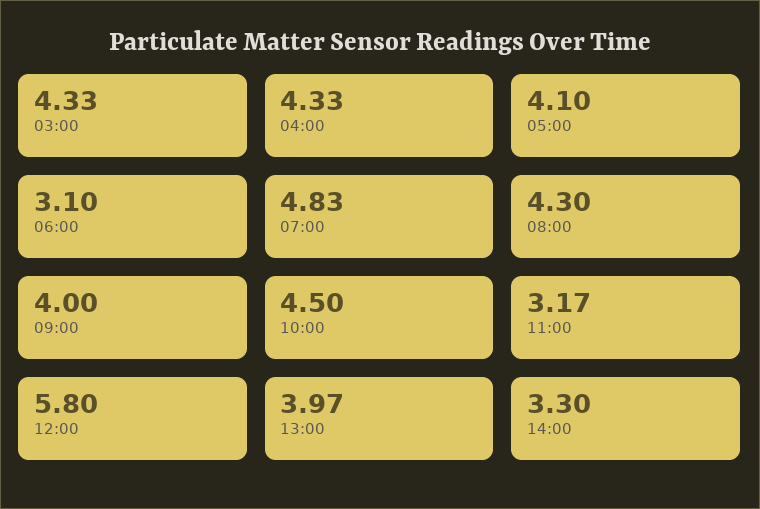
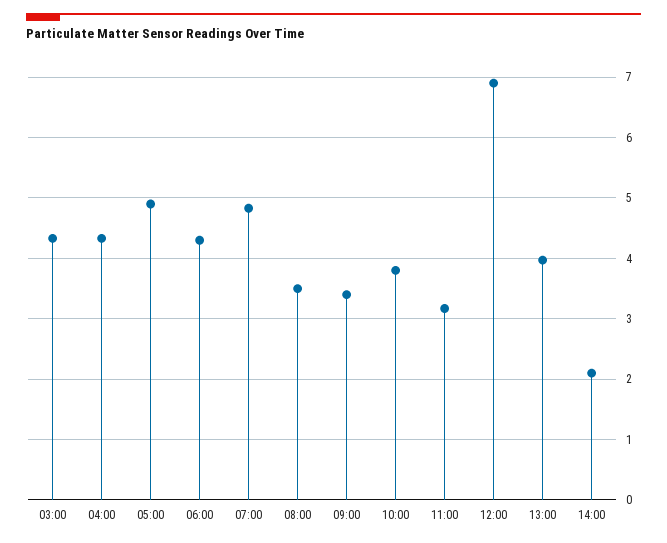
  {
    "03:00": 4.33,
    "04:00": 4.33,
-   "05:00": 4.1,
+   "05:00": 4.9,
-   "06:00": 3.1,
+   "06:00": 4.3,
    "07:00": 4.83,
-   "08:00": 4.3,
+   "08:00": 3.5,
-   "09:00": 4,
+   "09:00": 3.4,
-   "10:00": 4.5,
+   "10:00": 3.8,
    "11:00": 3.17,
-   "12:00": 5.8,
+   "12:00": 6.9,
    "13:00": 3.97,
-   "14:00": 3.3
+   "14:00": 2.1
  }

